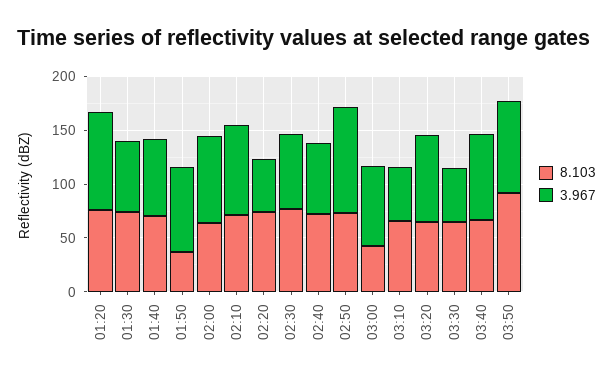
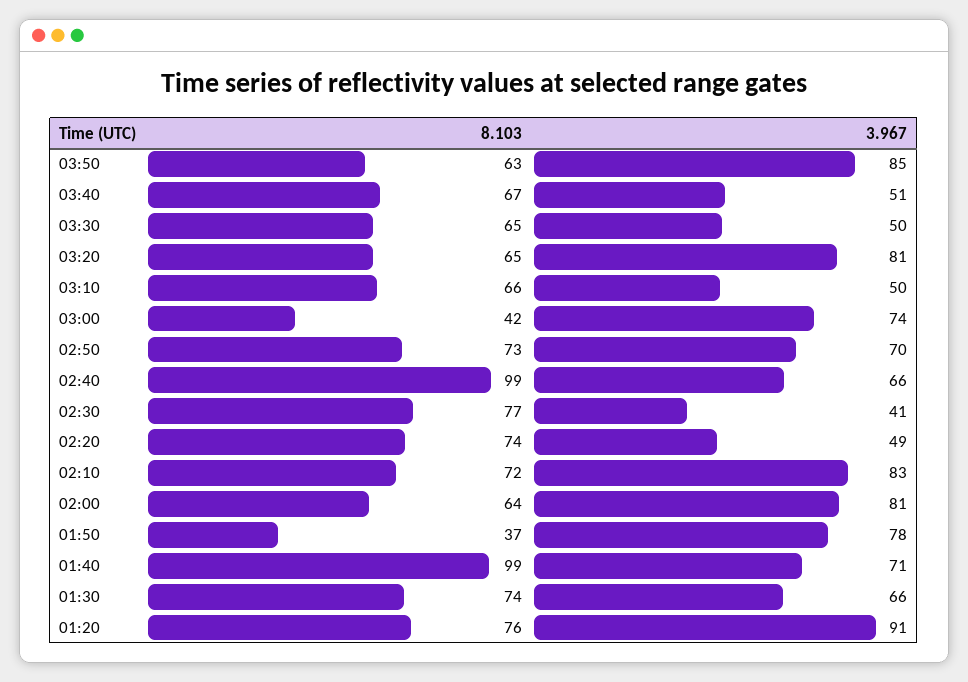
  {
    "8.103": {
      "01:20": 76,
      "01:30": 74,
-     "01:40": 70,
+     "01:40": 99,
      "01:50": 37,
      "02:00": 64,
      "02:10": 72,
      "02:20": 74,
      "02:30": 77,
-     "02:40": 70,
+     "02:40": 99,
      "02:50": 73,
      "03:00": 42,
      "03:10": 66,
      "03:20": 65,
      "03:30": 65,
      "03:40": 67,
-     "03:50": 90
+     "03:50": 63
    },
    "3.967": {
      "01:20": 91,
      "01:30": 66,
      "01:40": 71,
      "01:50": 78,
      "02:00": 81,
      "02:10": 83,
      "02:20": 49,
-     "02:30": 70,
+     "02:30": 41,
      "02:40": 66,
-     "02:50": 100,
+     "02:50": 70,
      "03:00": 74,
      "03:10": 50,
      "03:20": 81,
      "03:30": 50,
-     "03:40": 80,
+     "03:40": 51,
      "03:50": 85
    }
  }

